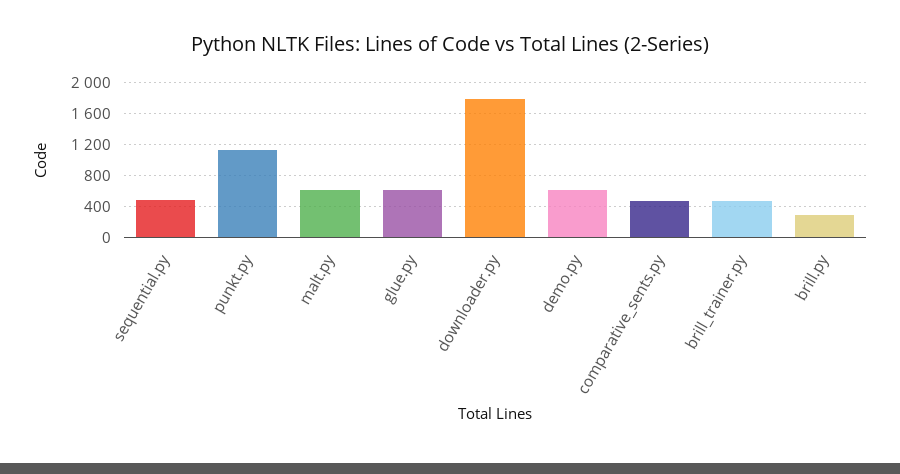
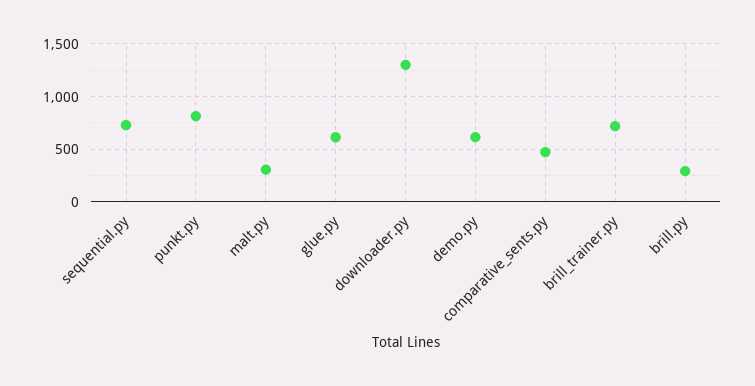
  {
-   "sequential.py": 500,
+   "sequential.py": 700,
-   "punkt.py": 1100,
+   "punkt.py": 800,
-   "malt.py": 600,
+   "malt.py": 300,
    "glue.py": 600,
-   "downloader.py": 1800,
+   "downloader.py": 1300,
    "demo.py": 600,
    "comparative_sents.py": 500,
-   "brill_trainer.py": 500,
+   "brill_trainer.py": 700,
    "brill.py": 300
  }

